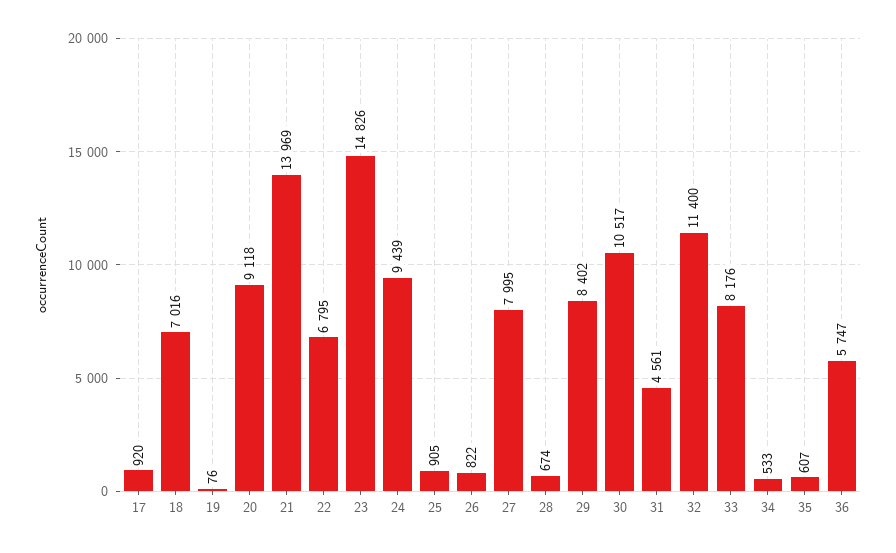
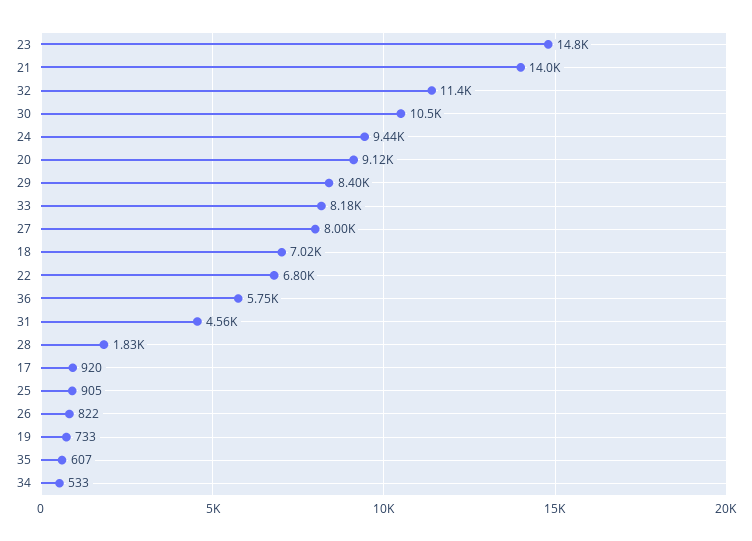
  {
    "17": 920,
    "18": 7016,
-   "19": 76,
+   "19": 733,
    "20": 9118,
    "21": 13969,
    "22": 6795,
    "23": 14826,
    "24": 9439,
    "25": 905,
    "26": 822,
    "27": 7995,
-   "28": 674,
+   "28": 1830,
    "29": 8402,
    "30": 10517,
    "31": 4561,
    "32": 11400,
    "33": 8176,
    "34": 533,
    "35": 607,
    "36": 5747
  }

